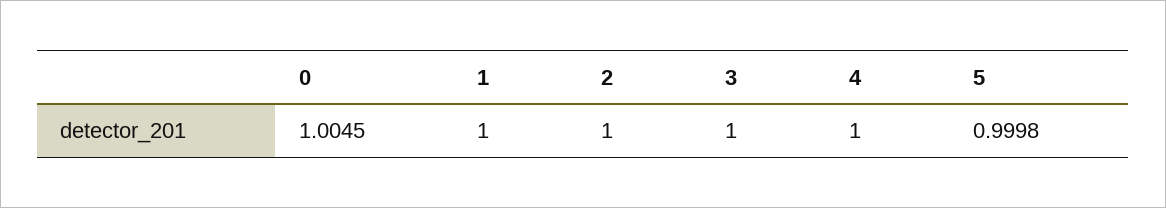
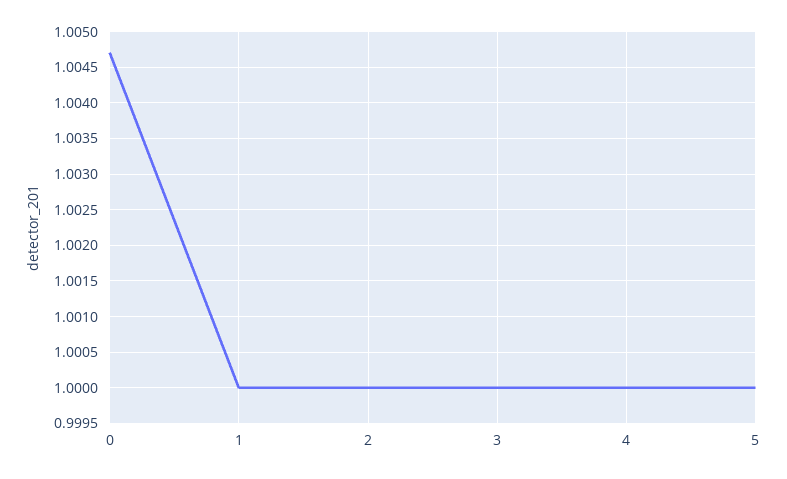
  {
-   "0": 1.0045,
+   "0": 1.0047,
    "1": 1,
    "2": 1,
    "3": 1,
    "4": 1,
-   "5": 0.9998
+   "5": 1
  }

